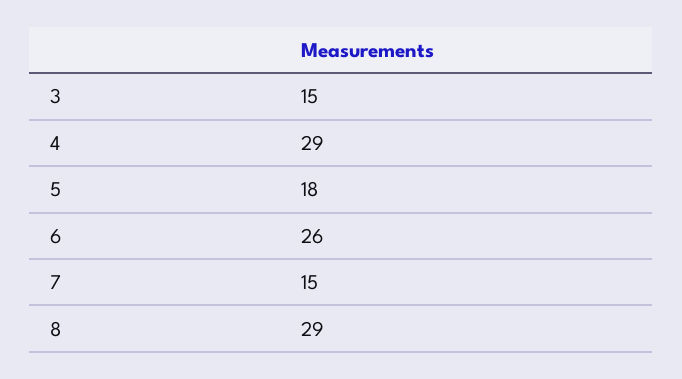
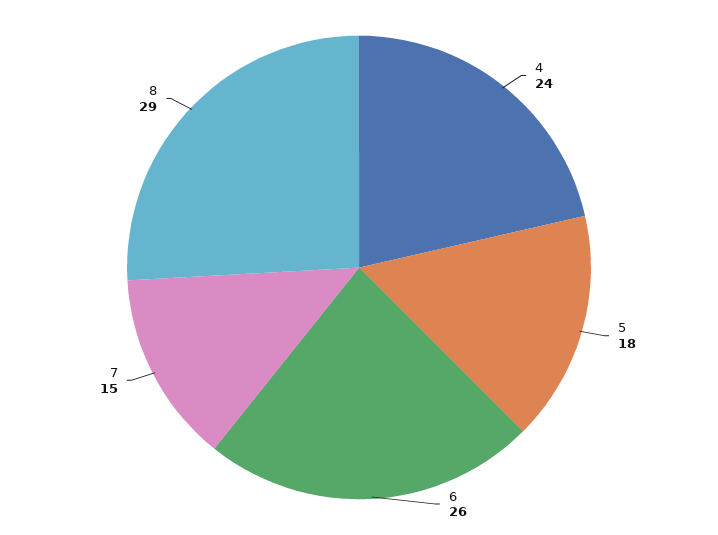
  {
-   "3": 15,
-   "4": 29,
+   "4": 24,
    "5": 18,
    "6": 26,
    "7": 15,
    "8": 29
  }

